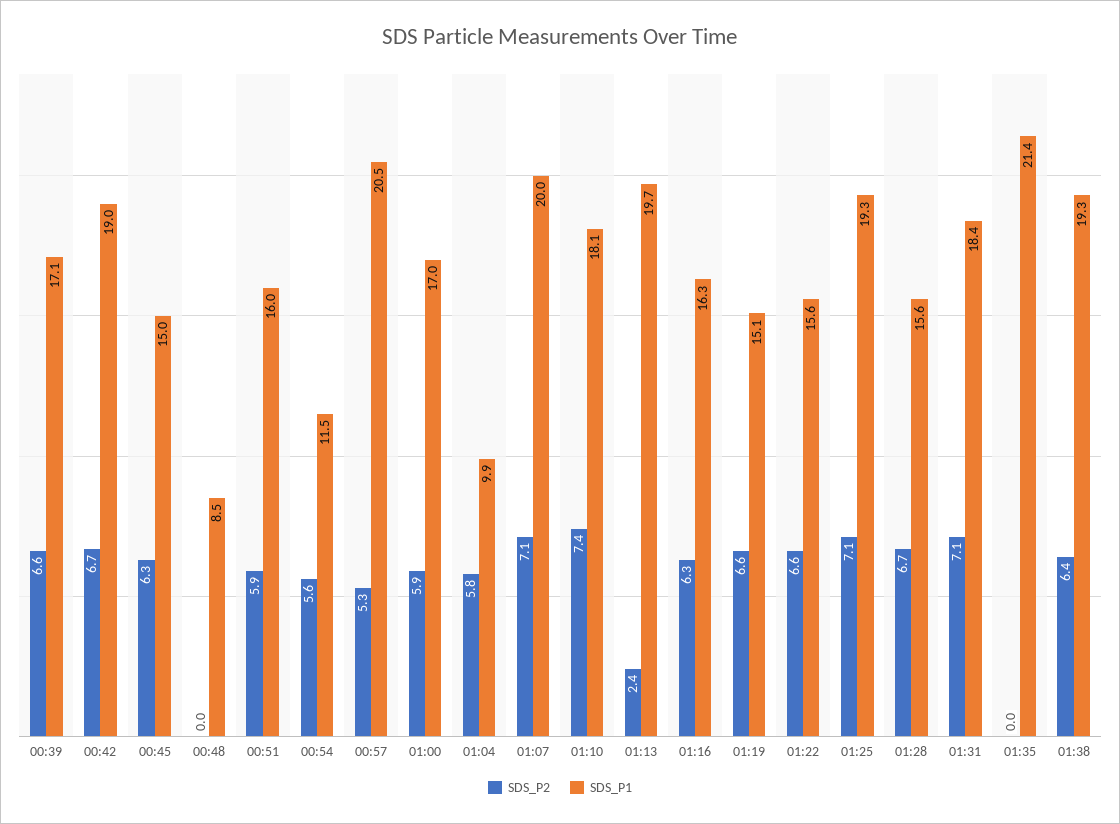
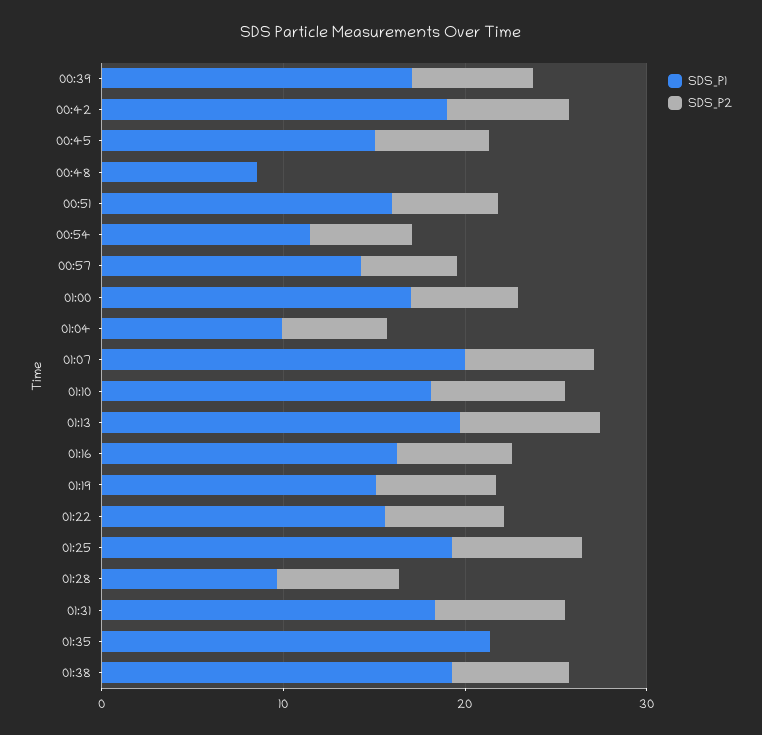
  {
    "SDS_P2": {
      "00:39": 6.6,
      "00:42": 6.7,
      "00:45": 6.3,
      "00:48": 0,
      "00:51": 5.9,
      "00:54": 5.6,
      "00:57": 5.3,
      "01:00": 5.9,
      "01:04": 5.8,
      "01:07": 7.1,
      "01:10": 7.4,
-     "01:13": 2.4,
+     "01:13": 8,
      "01:16": 6.3,
      "01:19": 6.6,
      "01:22": 6.6,
      "01:25": 7.1,
      "01:28": 6.7,
      "01:31": 7.1,
      "01:35": 0,
      "01:38": 6.4
    },
    "SDS_P1": {
      "00:39": 17.1,
      "00:42": 19,
      "00:45": 15,
      "00:48": 8.5,
      "00:51": 16,
      "00:54": 11.5,
-     "00:57": 20.5,
+     "00:57": 14,
      "01:00": 17,
      "01:04": 9.9,
      "01:07": 20,
      "01:10": 18.1,
      "01:13": 19.7,
      "01:16": 16.3,
      "01:19": 15.1,
      "01:22": 15.6,
      "01:25": 19.3,
-     "01:28": 15.6,
+     "01:28": 10,
      "01:31": 18.4,
      "01:35": 21.4,
      "01:38": 19.3
    }
  }

